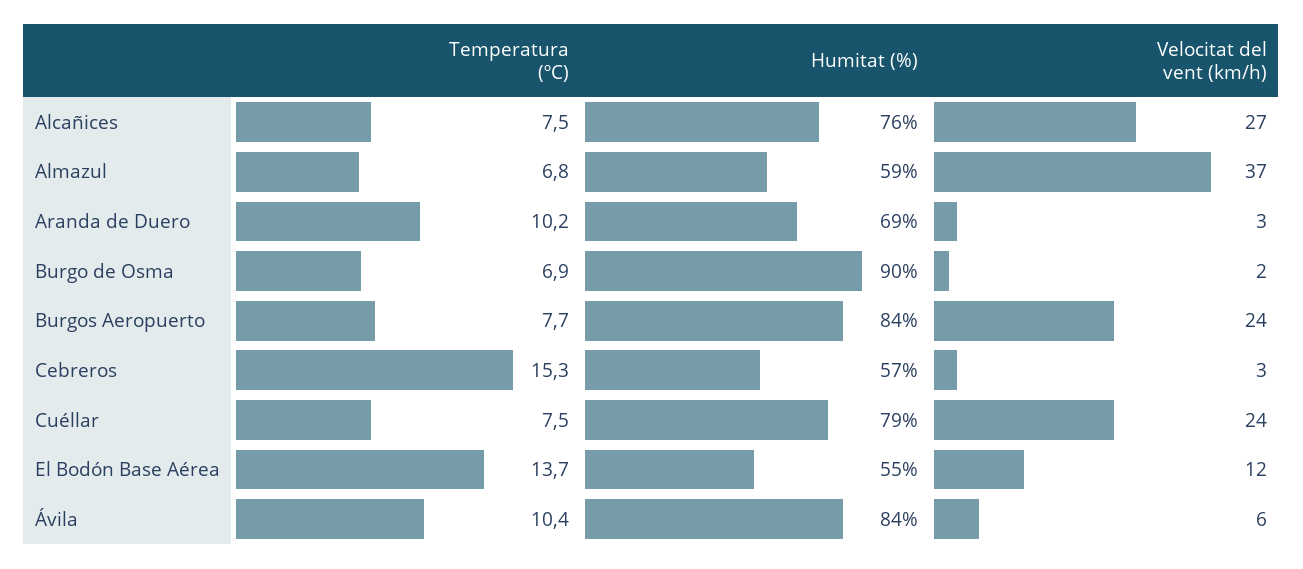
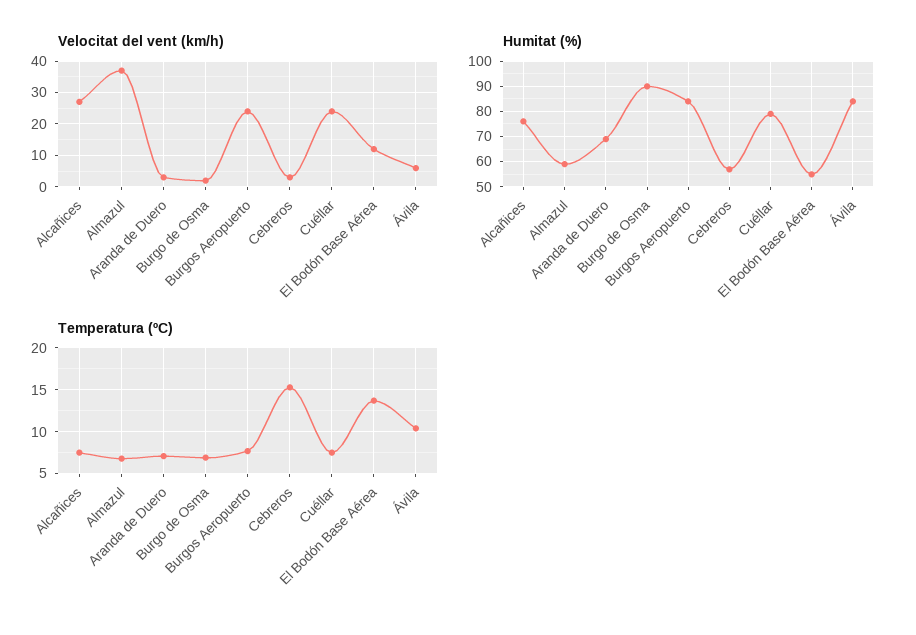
  {
    "Temperatura (ºC)": {
      "Alcañices": 7.5,
      "Almazul": 6.8,
-     "Aranda de Duero": 10.2,
+     "Aranda de Duero": 7,
      "Burgo de Osma": 6.9,
      "Burgos Aeropuerto": 7.7,
      "Cebreros": 15.3,
      "Cuéllar": 7.5,
      "El Bodón Base Aérea": 13.7,
      "Ávila": 10.4
    },
    "Humitat (%)": {
      "Alcañices": 76,
      "Almazul": 59,
      "Aranda de Duero": 69,
      "Burgo de Osma": 90,
      "Burgos Aeropuerto": 84,
      "Cebreros": 57,
      "Cuéllar": 79,
      "El Bodón Base Aérea": 55,
      "Ávila": 84
    },
    "Velocitat del vent (km/h)": {
      "Alcañices": 27,
      "Almazul": 37,
      "Aranda de Duero": 3,
      "Burgo de Osma": 2,
      "Burgos Aeropuerto": 24,
      "Cebreros": 3,
      "Cuéllar": 24,
      "El Bodón Base Aérea": 12,
      "Ávila": 6
    }
  }

